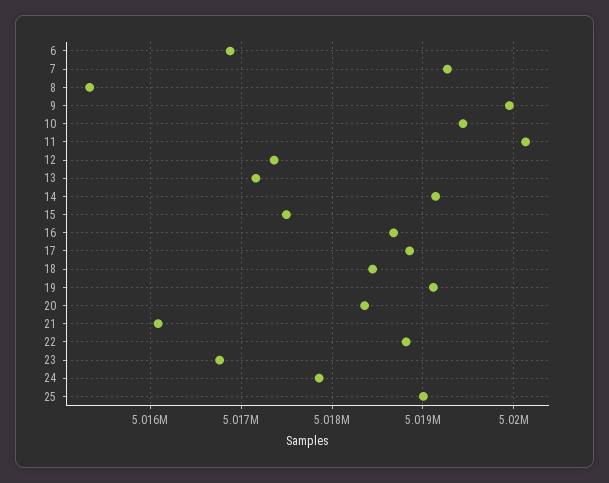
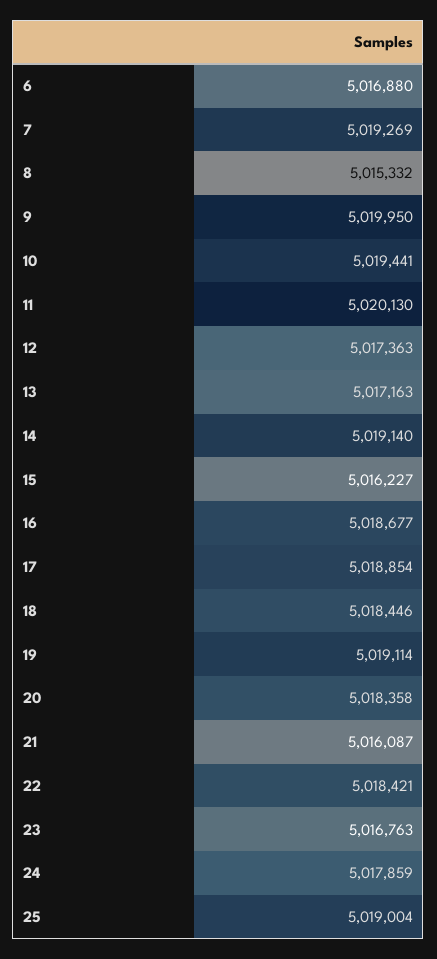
  {
    "6": 5016880,
    "7": 5019269,
    "8": 5015332,
    "9": 5019950,
    "10": 5019441,
    "11": 5020130,
    "12": 5017363,
    "13": 5017163,
    "14": 5019140,
-   "15": 5017500,
+   "15": 5016227,
    "16": 5018677,
    "17": 5018854,
    "18": 5018446,
    "19": 5019114,
    "20": 5018358,
    "21": 5016087,
-   "22": 5018800,
+   "22": 5018421,
    "23": 5016763,
    "24": 5017859,
    "25": 5019004
  }

